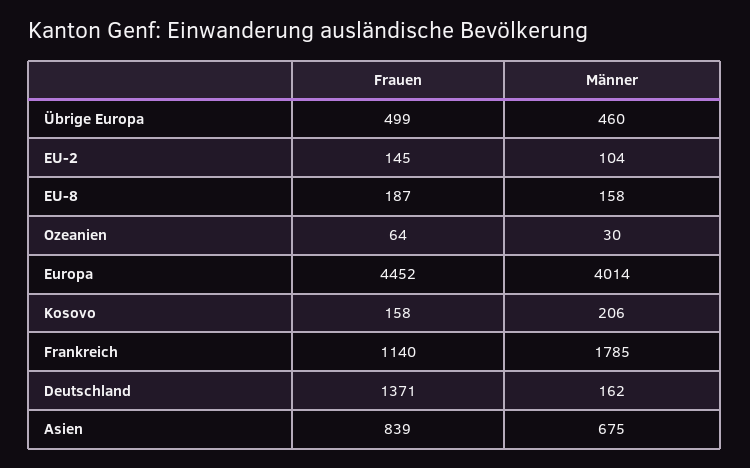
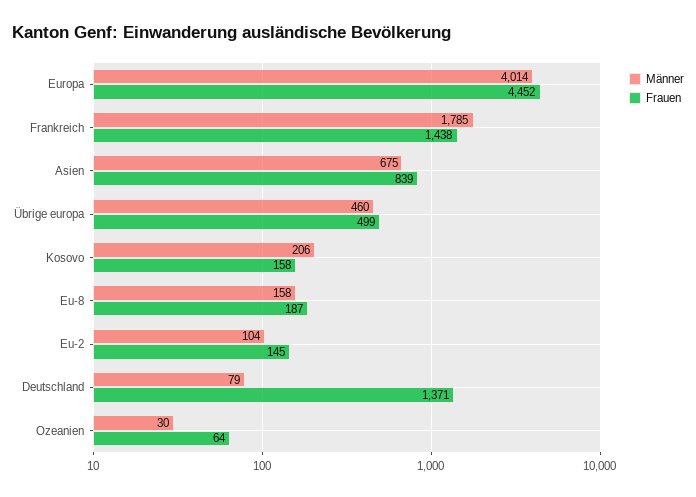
  {
    "Frauen": {
      "Übrige Europa": 499,
      "EU-2": 145,
      "EU-8": 187,
      "Ozeanien": 64,
      "Europa": 4452,
      "Kosovo": 158,
-     "Frankreich": 1140,
+     "Frankreich": 1438,
      "Deutschland": 1371,
      "Asien": 839
    },
    "Männer": {
      "Übrige Europa": 460,
      "EU-2": 104,
      "EU-8": 158,
      "Ozeanien": 30,
      "Europa": 4014,
      "Kosovo": 206,
      "Frankreich": 1785,
-     "Deutschland": 162,
+     "Deutschland": 79,
      "Asien": 675
    }
  }

